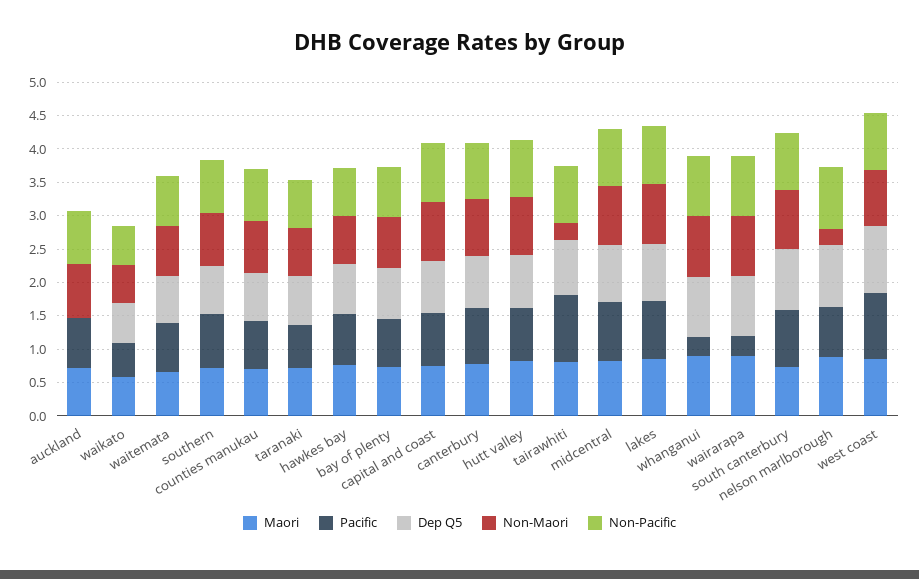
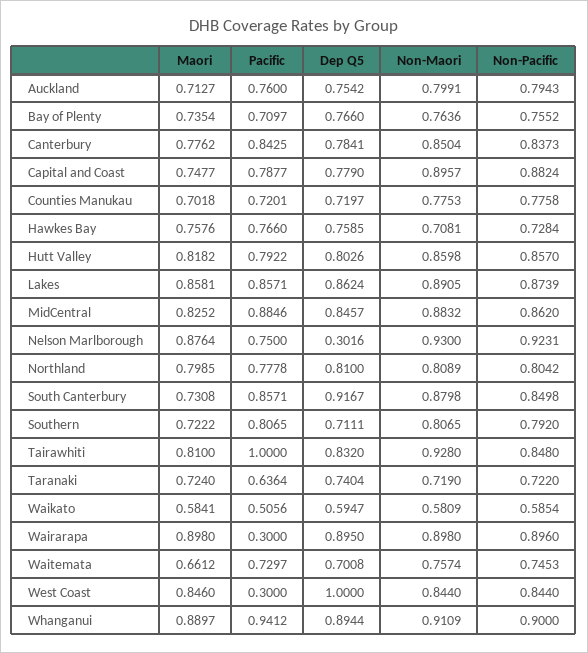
  {
    "Maori": {
      "auckland": 0.7127,
      "waikato": 0.5841,
      "waitemata": 0.6612,
      "southern": 0.7222,
      "counties manukau": 0.7018,
      "taranaki": 0.724,
      "hawkes bay": 0.7576,
      "bay of plenty": 0.7354,
      "capital and coast": 0.7477,
      "canterbury": 0.7762,
      "hutt valley": 0.8182,
      "tairawhiti": 0.81,
      "midcentral": 0.8252,
      "lakes": 0.8581,
      "whanganui": 0.8897,
      "wairarapa": 0.898,
      "south canterbury": 0.7308,
      "nelson marlborough": 0.8764,
-     "west coast": 0.846
+     "west coast": 0.846,
+     "Northland": 0.7985
    },
    "Pacific": {
      "auckland": 0.76,
      "waikato": 0.5056,
      "waitemata": 0.7297,
      "southern": 0.8065,
      "counties manukau": 0.7201,
      "taranaki": 0.6364,
      "hawkes bay": 0.766,
      "bay of plenty": 0.7097,
      "capital and coast": 0.7877,
      "canterbury": 0.8425,
      "hutt valley": 0.7922,
      "tairawhiti": 1,
      "midcentral": 0.8846,
      "lakes": 0.8571,
-     "whanganui": 0.25,
+     "whanganui": 0.9412,
      "wairarapa": 0.3,
      "south canterbury": 0.8571,
      "nelson marlborough": 0.75,
-     "west coast": 1
+     "west coast": 0.3,
+     "Northland": 0.7778
    },
    "Dep Q5": {
-     "auckland": 0,
+     "auckland": 0.7542,
      "waikato": 0.5947,
      "waitemata": 0.7008,
      "southern": 0.7111,
      "counties manukau": 0.7197,
      "taranaki": 0.7404,
      "hawkes bay": 0.7585,
      "bay of plenty": 0.766,
      "capital and coast": 0.779,
      "canterbury": 0.7841,
      "hutt valley": 0.8026,
      "tairawhiti": 0.832,
      "midcentral": 0.8457,
      "lakes": 0.8624,
      "whanganui": 0.8944,
      "wairarapa": 0.895,
      "south canterbury": 0.9167,
-     "nelson marlborough": 1,
+     "nelson marlborough": 0.3016,
-     "west coast": 1
+     "west coast": 1,
+     "Northland": 0.81
    },
    "Non-Maori": {
      "auckland": 0.7991,
      "waikato": 0.5809,
      "waitemata": 0.7574,
      "southern": 0.8065,
      "counties manukau": 0.7753,
      "taranaki": 0.719,
      "hawkes bay": 0.7081,
      "bay of plenty": 0.7636,
      "capital and coast": 0.8957,
      "canterbury": 0.8504,
      "hutt valley": 0.8598,
-     "tairawhiti": 0.25,
+     "tairawhiti": 0.928,
      "midcentral": 0.8832,
      "lakes": 0.8905,
      "whanganui": 0.9109,
      "wairarapa": 0.898,
      "south canterbury": 0.8798,
-     "nelson marlborough": 0.25,
+     "nelson marlborough": 0.93,
-     "west coast": 0.844
+     "west coast": 0.844,
+     "Northland": 0.8089
    },
    "Non-Pacific": {
      "auckland": 0.7943,
      "waikato": 0.5854,
      "waitemata": 0.7453,
      "southern": 0.792,
      "counties manukau": 0.7758,
      "taranaki": 0.722,
      "hawkes bay": 0.7284,
      "bay of plenty": 0.7552,
      "capital and coast": 0.8824,
      "canterbury": 0.8373,
      "hutt valley": 0.857,
      "tairawhiti": 0.848,
      "midcentral": 0.862,
      "lakes": 0.8739,
      "whanganui": 0.9,
      "wairarapa": 0.896,
      "south canterbury": 0.8498,
      "nelson marlborough": 0.9231,
-     "west coast": 0.844
+     "west coast": 0.844,
+     "Northland": 0.8042
    }
  }

